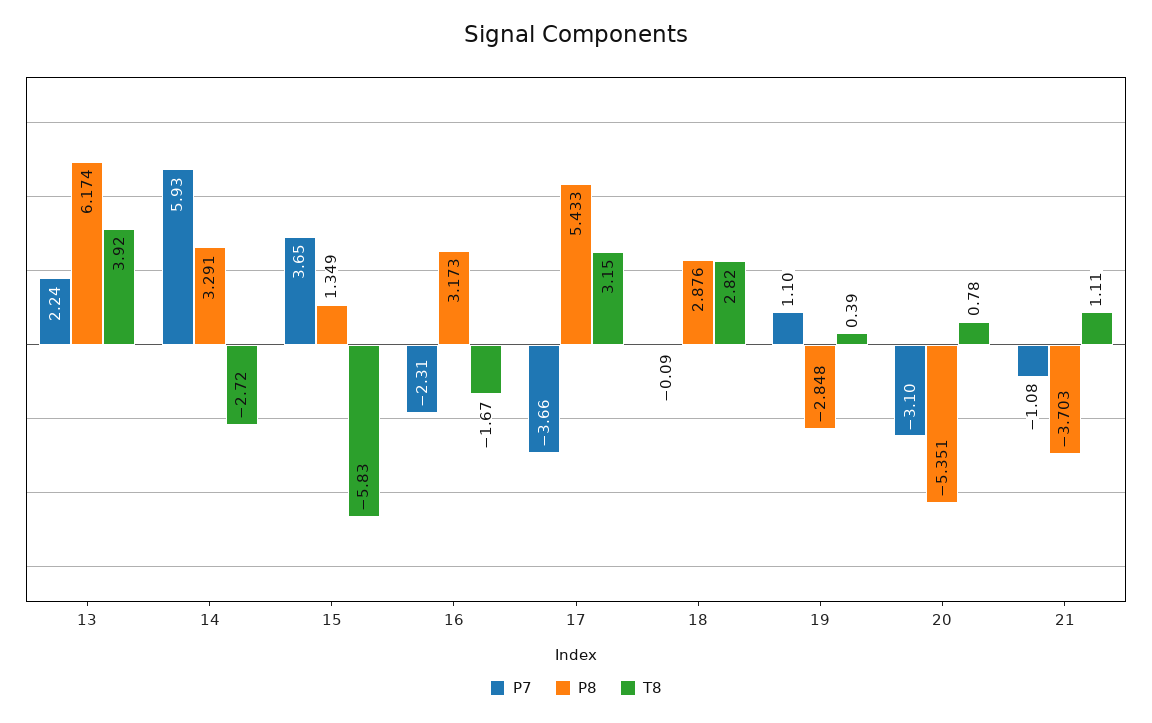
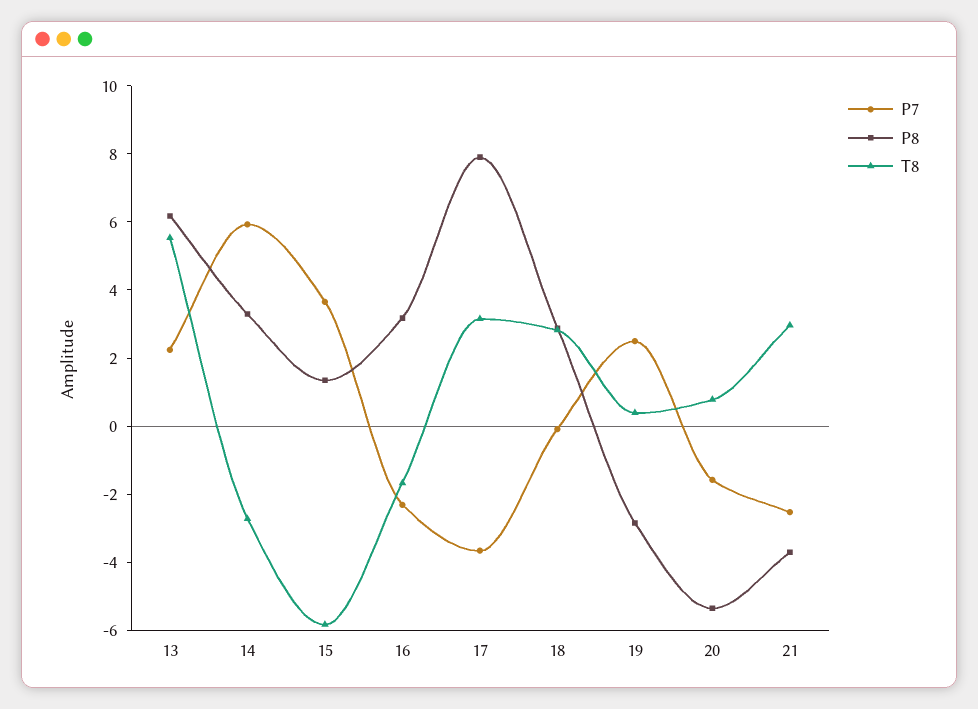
  {
    "P7": {
      "13": 2.24,
      "14": 5.93,
      "15": 3.65,
      "16": -2.31,
      "17": -3.66,
      "18": -0.09,
-     "19": 1.1,
+     "19": 2.5,
-     "20": -3.1,
+     "20": -1.5,
-     "21": -1.08
+     "21": -2.5
    },
    "P8": {
      "13": 6.174,
      "14": 3.291,
      "15": 1.349,
      "16": 3.173,
-     "17": 5.433,
+     "17": 8,
      "18": 2.876,
      "19": -2.848,
      "20": -5.351,
      "21": -3.703
    },
    "T8": {
-     "13": 3.92,
+     "13": 5.5,
      "14": -2.72,
      "15": -5.83,
      "16": -1.67,
      "17": 3.15,
      "18": 2.82,
      "19": 0.39,
      "20": 0.78,
-     "21": 1.11
+     "21": 3
    }
  }

